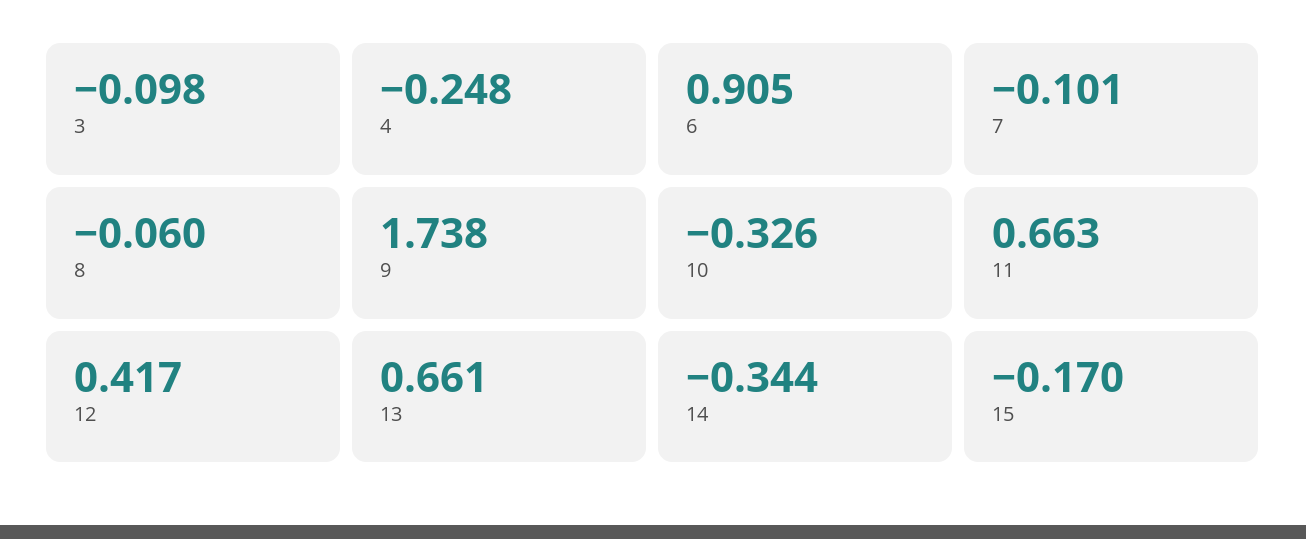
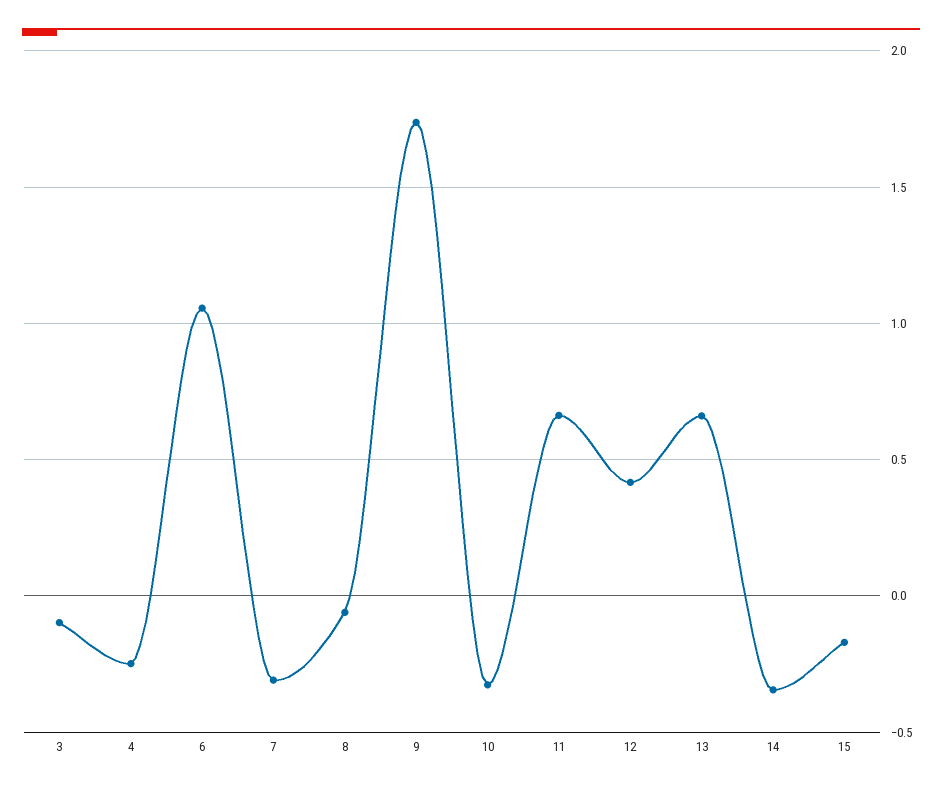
  {
    "3": -0.098,
    "4": -0.248,
-   "6": 0.905,
+   "6": 1.05,
-   "7": -0.101,
+   "7": -0.3,
    "8": -0.06,
    "9": 1.738,
    "10": -0.326,
    "11": 0.663,
    "12": 0.417,
    "13": 0.661,
    "14": -0.344,
    "15": -0.17
  }

